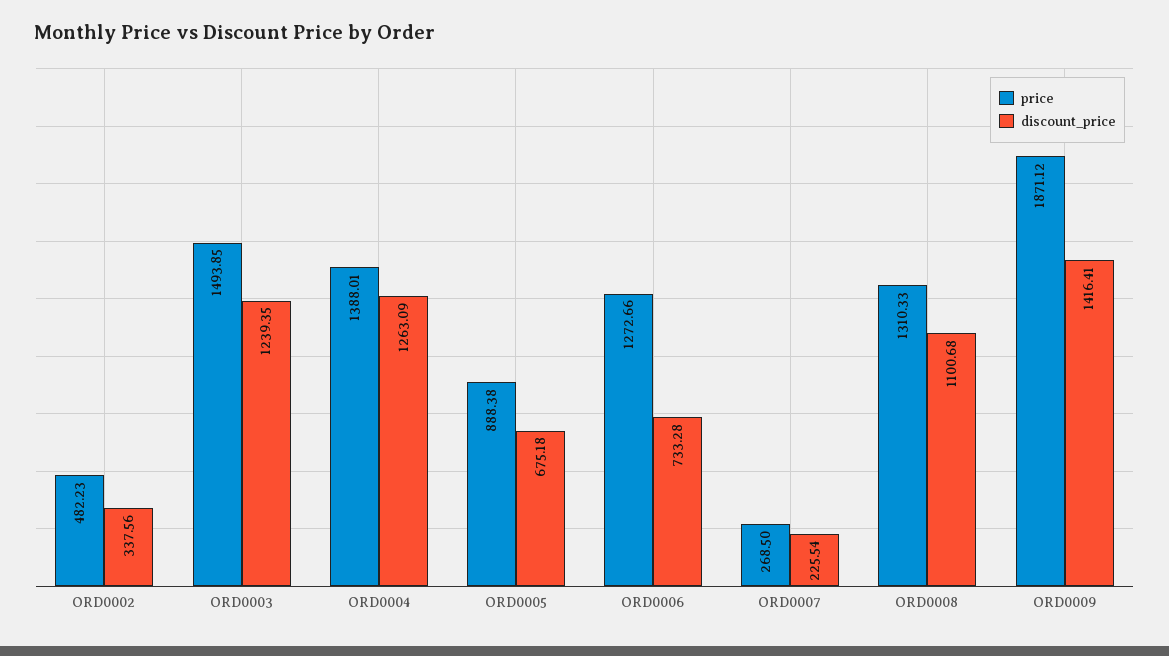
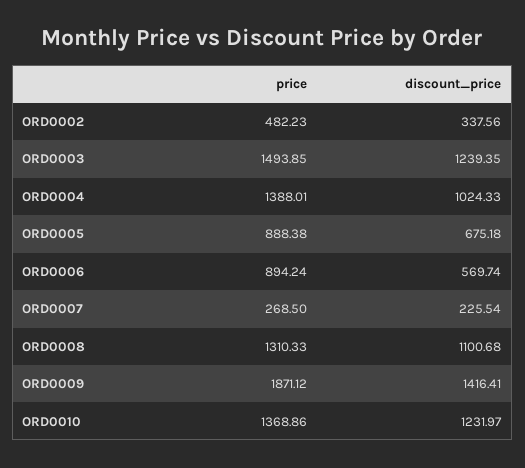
  {
    "price": {
      "ORD0002": 482.23,
      "ORD0003": 1493.85,
      "ORD0004": 1388.01,
      "ORD0005": 888.38,
-     "ORD0006": 1272.66,
+     "ORD0006": 894.24,
      "ORD0007": 268.5,
      "ORD0008": 1310.33,
-     "ORD0009": 1871.12
+     "ORD0009": 1871.12,
+     "ORD0010": 1368.86
    },
    "discount_price": {
      "ORD0002": 337.56,
      "ORD0003": 1239.35,
-     "ORD0004": 1263.09,
+     "ORD0004": 1024.33,
      "ORD0005": 675.18,
-     "ORD0006": 733.28,
+     "ORD0006": 569.74,
      "ORD0007": 225.54,
      "ORD0008": 1100.68,
-     "ORD0009": 1416.41
+     "ORD0009": 1416.41,
+     "ORD0010": 1231.97
    }
  }

